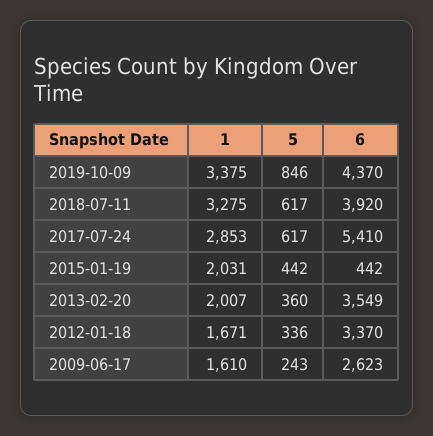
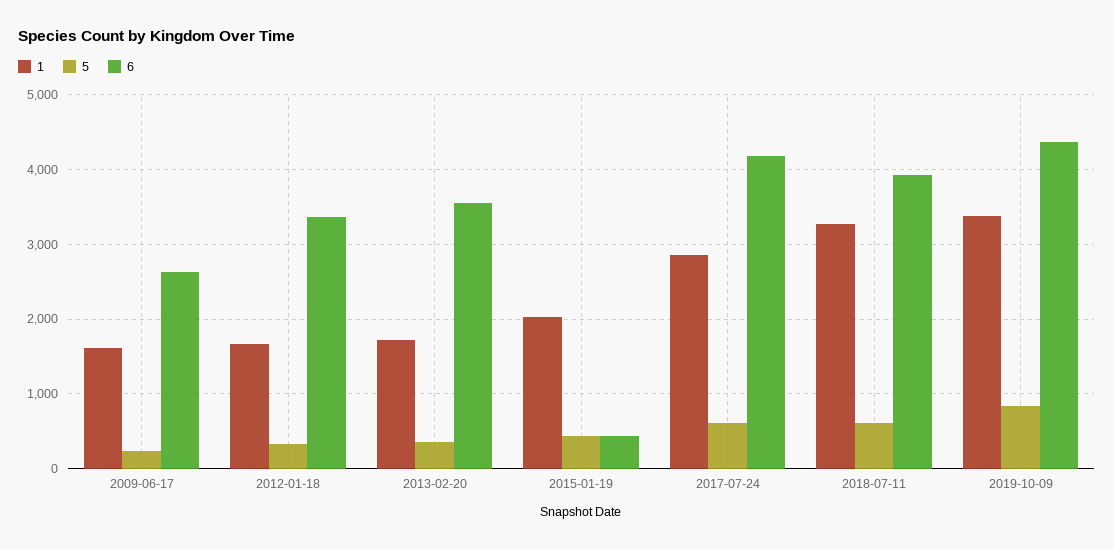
  {
    "1": {
      "2019-10-09": 3375,
      "2018-07-11": 3275,
      "2017-07-24": 2853,
      "2015-01-19": 2031,
-     "2013-02-20": 2007,
+     "2013-02-20": 1700,
      "2012-01-18": 1671,
      "2009-06-17": 1610
    },
    "5": {
      "2019-10-09": 846,
      "2018-07-11": 617,
      "2017-07-24": 617,
      "2015-01-19": 442,
      "2013-02-20": 360,
      "2012-01-18": 336,
      "2009-06-17": 243
    },
    "6": {
      "2019-10-09": 4370,
      "2018-07-11": 3920,
-     "2017-07-24": 5410,
+     "2017-07-24": 4200,
      "2015-01-19": 442,
      "2013-02-20": 3549,
      "2012-01-18": 3370,
      "2009-06-17": 2623
    }
  }

